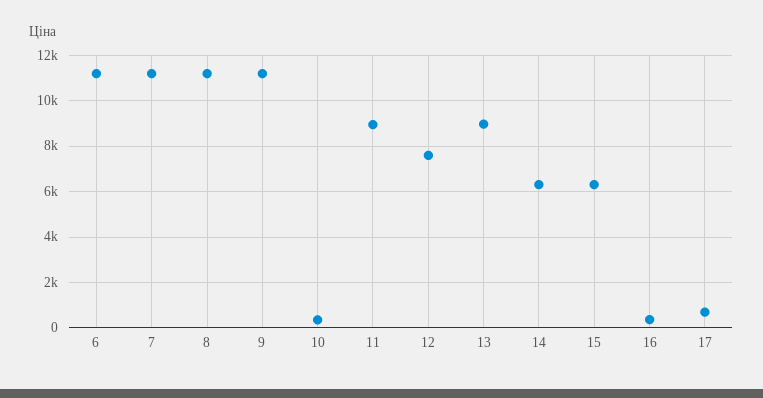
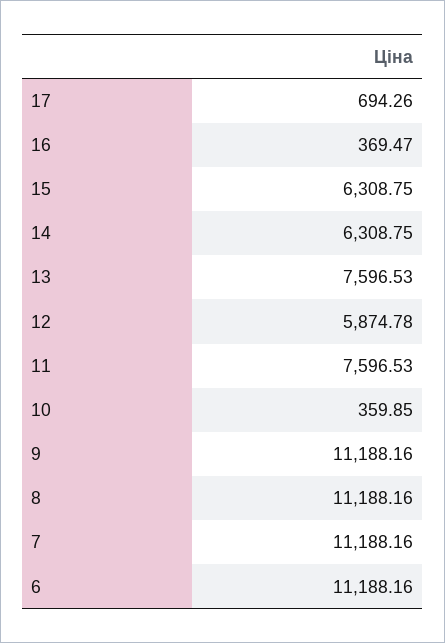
  {
    "6": 11188.16,
    "7": 11188.16,
    "8": 11188.16,
    "9": 11188.16,
    "10": 359.85,
-   "11": 9000,
+   "11": 7596.53,
-   "12": 7500,
+   "12": 5874.78,
-   "13": 9000,
+   "13": 7596.53,
    "14": 6308.75,
    "15": 6308.75,
    "16": 369.47,
    "17": 694.26
  }

